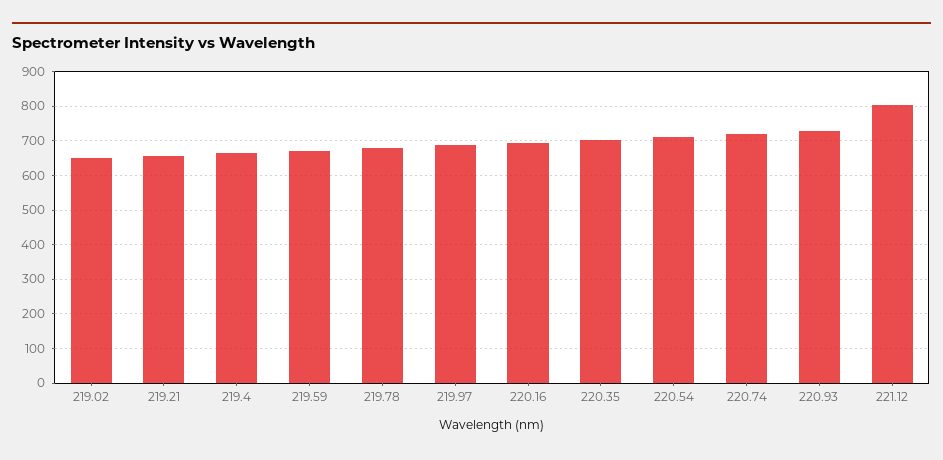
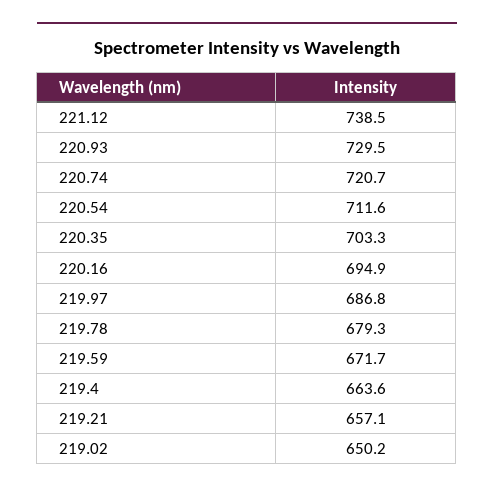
  {
    "219.02": 650.2,
    "219.21": 657.1,
    "219.4": 663.6,
    "219.59": 671.7,
    "219.78": 679.3,
    "219.97": 686.8,
    "220.16": 694.9,
    "220.35": 703.3,
    "220.54": 711.6,
    "220.74": 720.7,
    "220.93": 729.5,
-   "221.12": 800
+   "221.12": 738.5
  }

